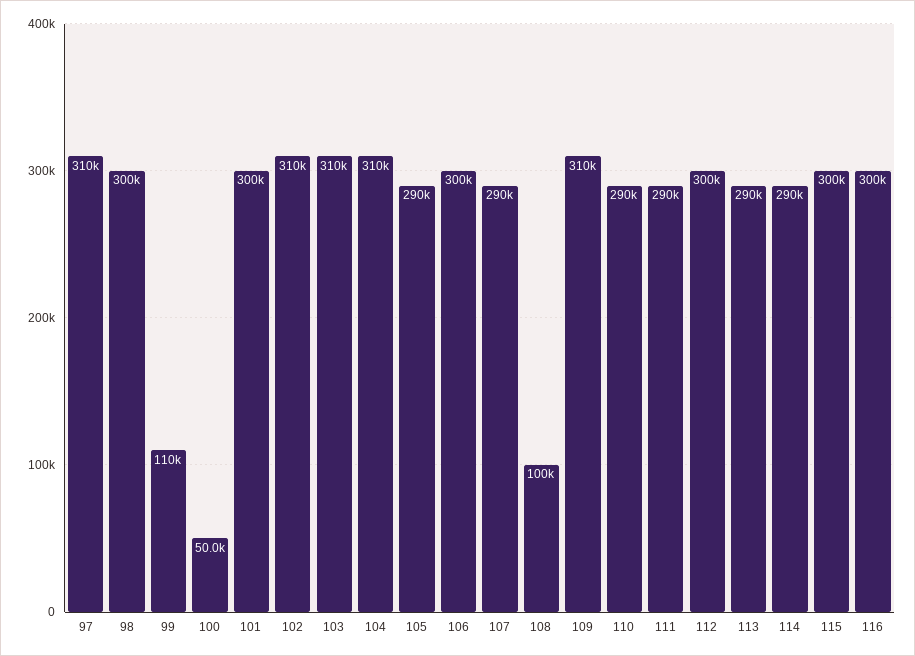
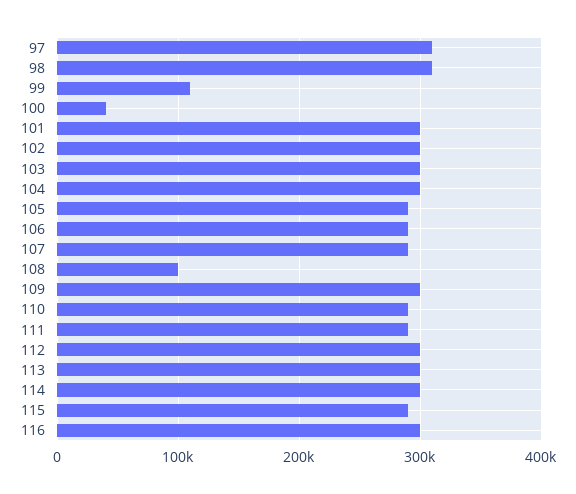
  {
    "97": 310000,
-   "98": 300000,
+   "98": 310000,
    "99": 110000,
-   "100": 50000,
+   "100": 40000,
    "101": 300000,
-   "102": 310000,
+   "102": 300000,
-   "103": 310000,
+   "103": 300000,
-   "104": 310000,
+   "104": 300000,
    "105": 290000,
-   "106": 300000,
+   "106": 290000,
    "107": 290000,
    "108": 100000,
-   "109": 310000,
+   "109": 300000,
    "110": 290000,
    "111": 290000,
    "112": 300000,
-   "113": 290000,
+   "113": 300000,
-   "114": 290000,
+   "114": 300000,
-   "115": 300000,
+   "115": 290000,
    "116": 300000
  }

